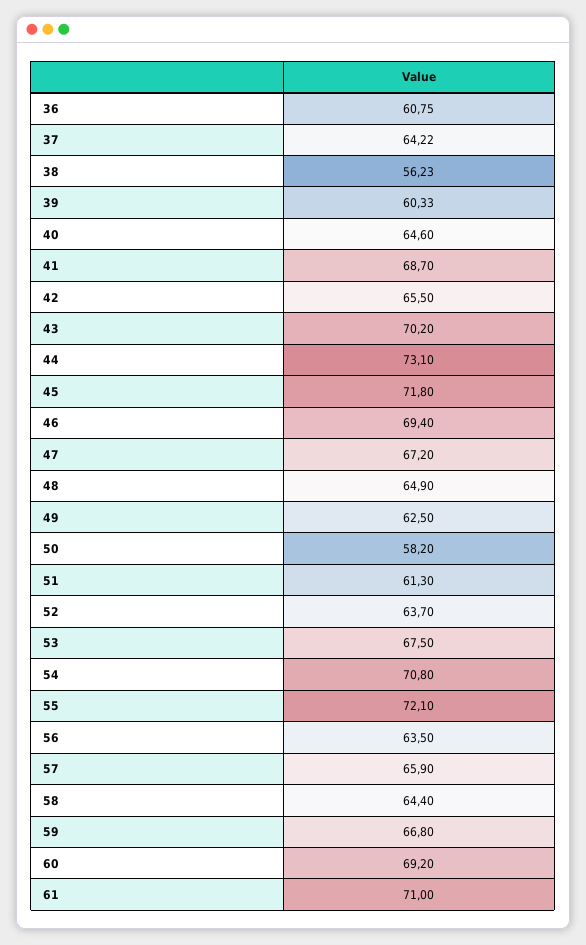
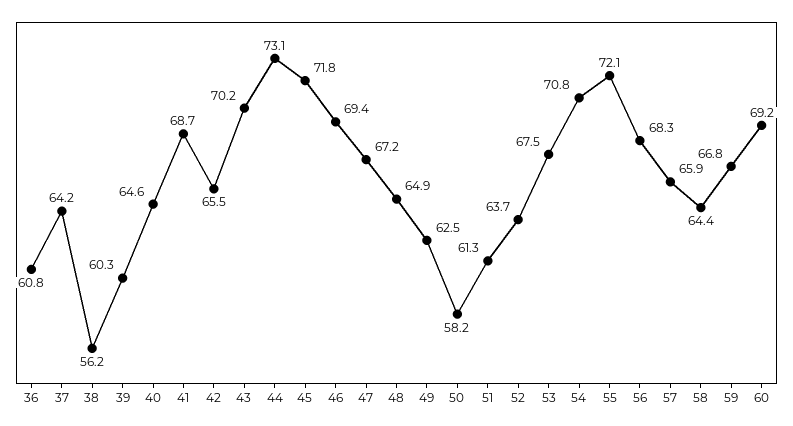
  {
    "36": 60.75,
    "37": 64.22,
    "38": 56.23,
    "39": 60.33,
    "40": 64.6,
    "41": 68.7,
    "42": 65.5,
    "43": 70.2,
    "44": 73.1,
    "45": 71.8,
    "46": 69.4,
    "47": 67.2,
    "48": 64.9,
    "49": 62.5,
    "50": 58.2,
    "51": 61.3,
    "52": 63.7,
    "53": 67.5,
    "54": 70.8,
    "55": 72.1,
-   "56": 63.5,
+   "56": 68.3,
    "57": 65.9,
    "58": 64.4,
    "59": 66.8,
-   "60": 69.2,
+   "60": 69.2
-   "61": 71
  }

